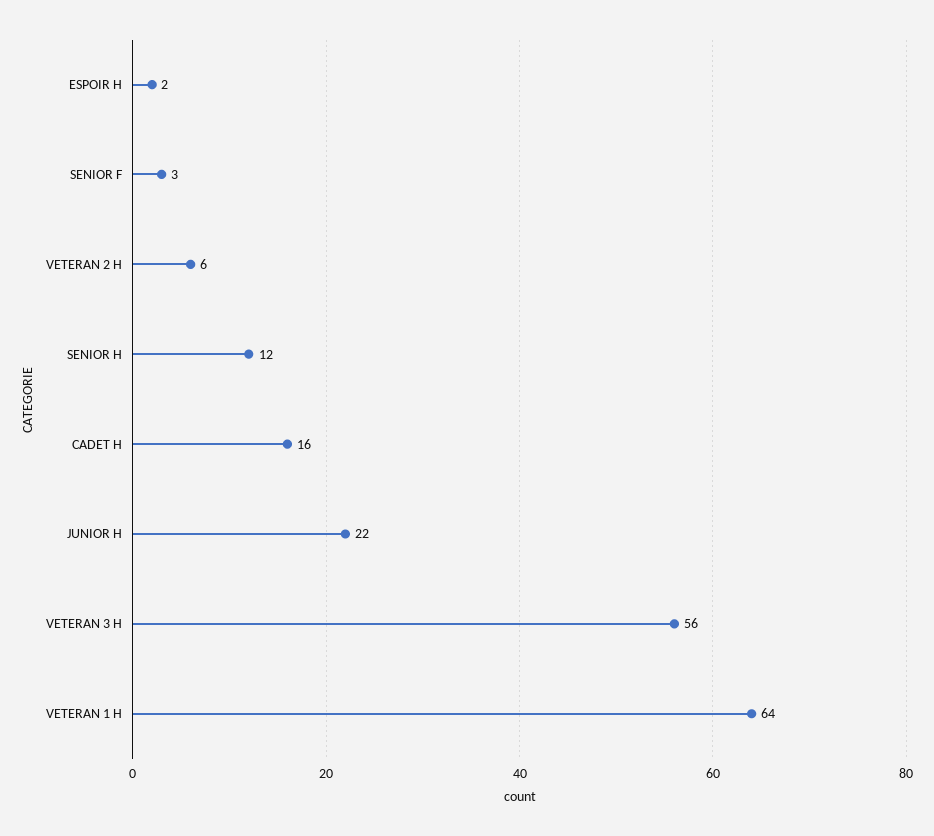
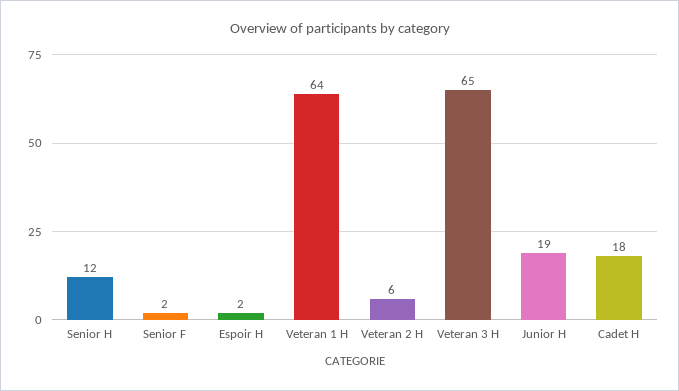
  {
    "ESPOIR H": 2,
-   "SENIOR F": 3,
+   "SENIOR F": 2,
    "VETERAN 2 H": 6,
    "SENIOR H": 12,
-   "CADET H": 16,
+   "CADET H": 18,
-   "JUNIOR H": 22,
+   "JUNIOR H": 19,
-   "VETERAN 3 H": 56,
+   "VETERAN 3 H": 65,
    "VETERAN 1 H": 64
  }

